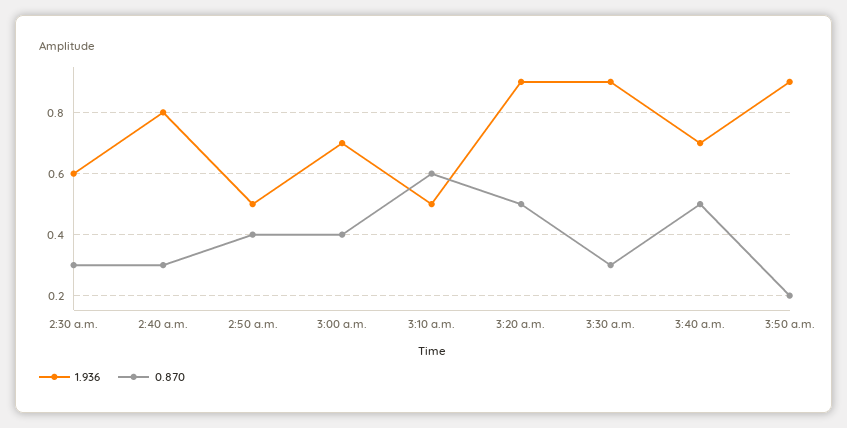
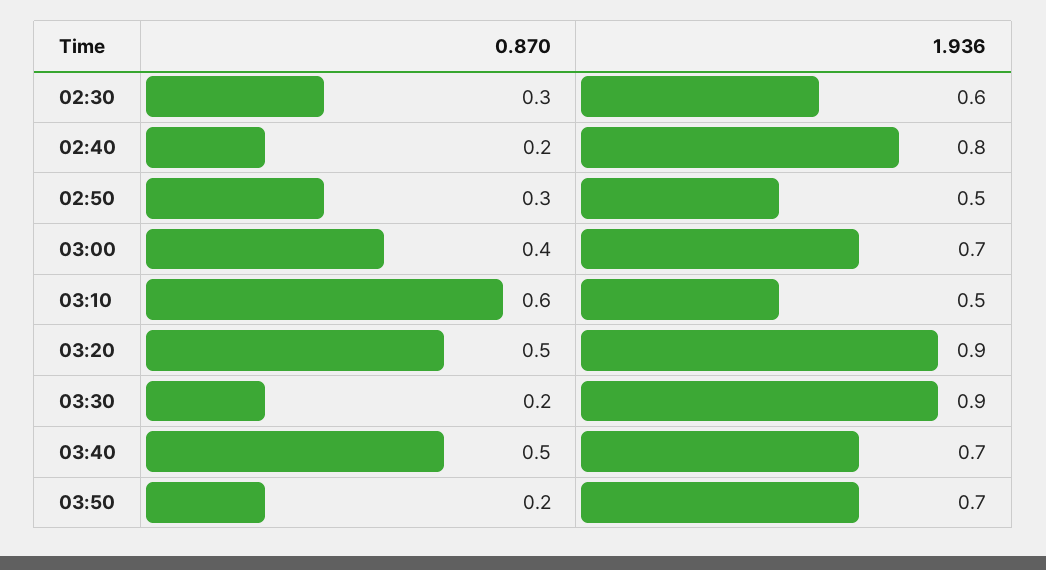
  {
    "1.936": {
      "2:30 a.m.": 0.6,
      "2:40 a.m.": 0.8,
      "2:50 a.m.": 0.5,
      "3:00 a.m.": 0.7,
      "3:10 a.m.": 0.5,
      "3:20 a.m.": 0.9,
      "3:30 a.m.": 0.9,
      "3:40 a.m.": 0.7,
-     "3:50 a.m.": 0.9
+     "3:50 a.m.": 0.7
    },
    "0.870": {
      "2:30 a.m.": 0.3,
-     "2:40 a.m.": 0.3,
+     "2:40 a.m.": 0.2,
-     "2:50 a.m.": 0.4,
+     "2:50 a.m.": 0.3,
      "3:00 a.m.": 0.4,
      "3:10 a.m.": 0.6,
      "3:20 a.m.": 0.5,
-     "3:30 a.m.": 0.3,
+     "3:30 a.m.": 0.2,
      "3:40 a.m.": 0.5,
      "3:50 a.m.": 0.2
    }
  }

